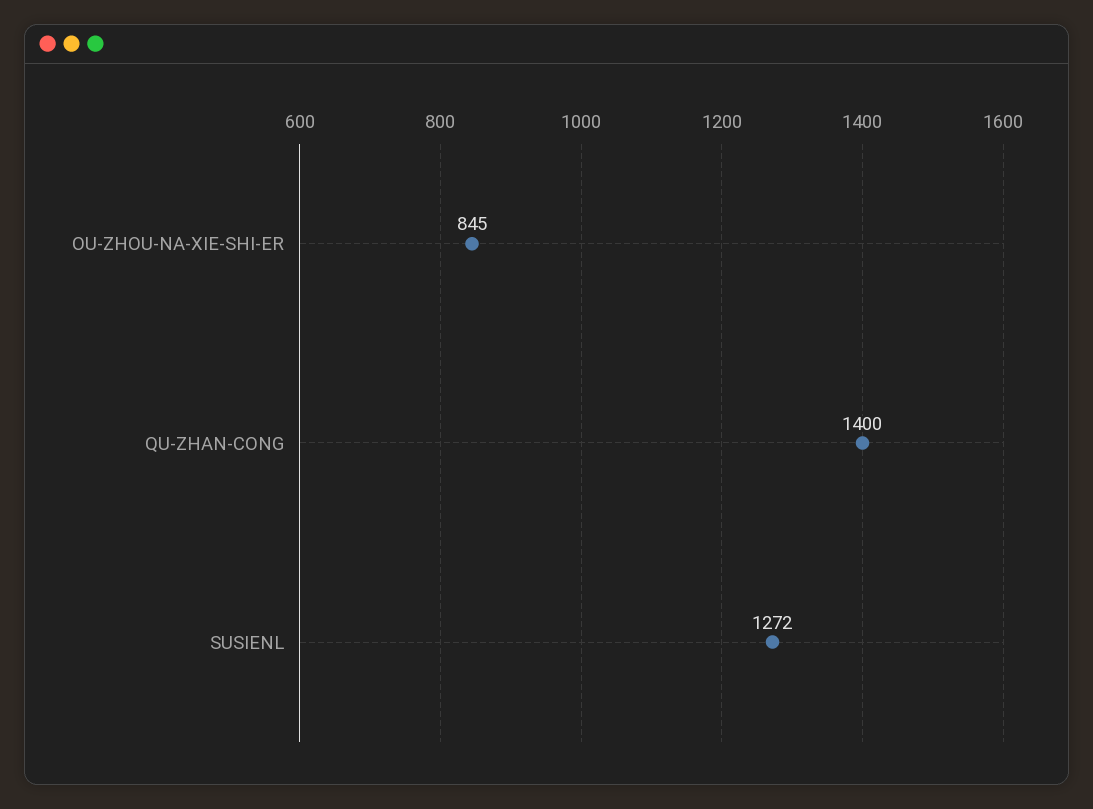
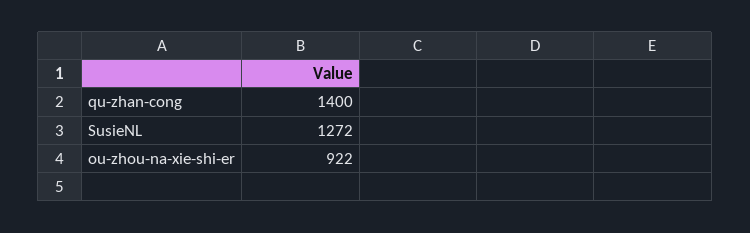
  {
-   "OU-ZHOU-NA-XIE-SHI-ER": 845,
+   "OU-ZHOU-NA-XIE-SHI-ER": 922,
    "QU-ZHAN-CONG": 1400,
    "SUSIENL": 1272
  }

